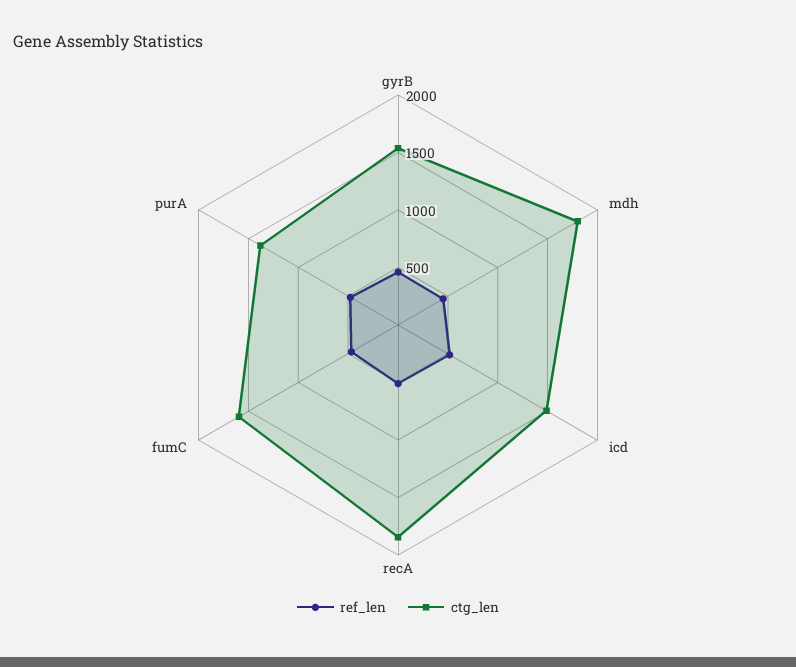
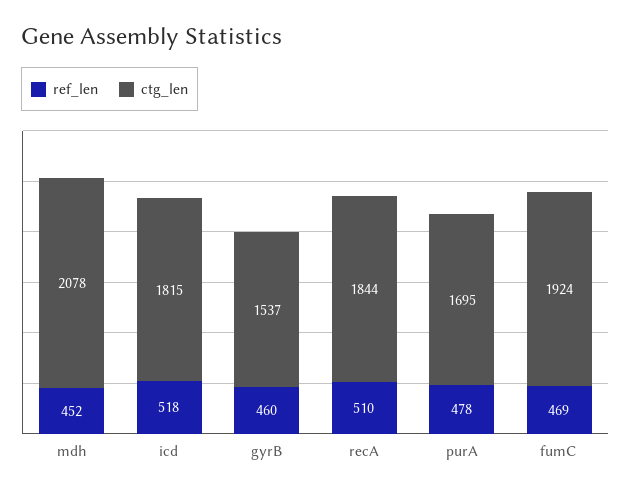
  {
    "ref_len": {
      "gyrB": 460,
      "mdh": 452,
      "icd": 518,
      "recA": 510,
      "fumC": 469,
      "purA": 478
    },
    "ctg_len": {
      "gyrB": 1537,
-     "mdh": 1800,
+     "mdh": 2078,
-     "icd": 1500,
+     "icd": 1815,
      "recA": 1844,
-     "fumC": 1600,
+     "fumC": 1924,
-     "purA": 1400
+     "purA": 1695
    }
  }

